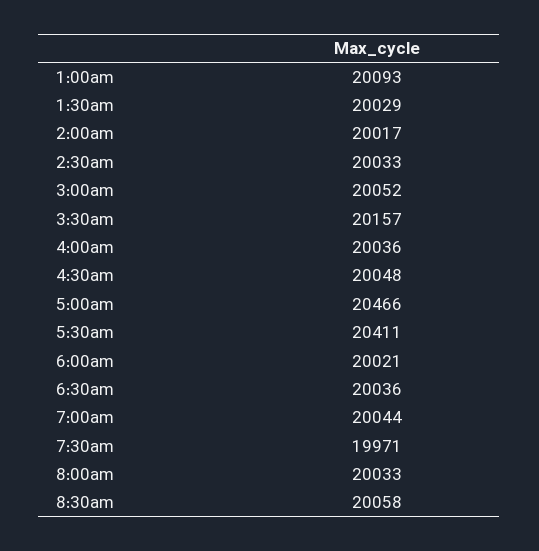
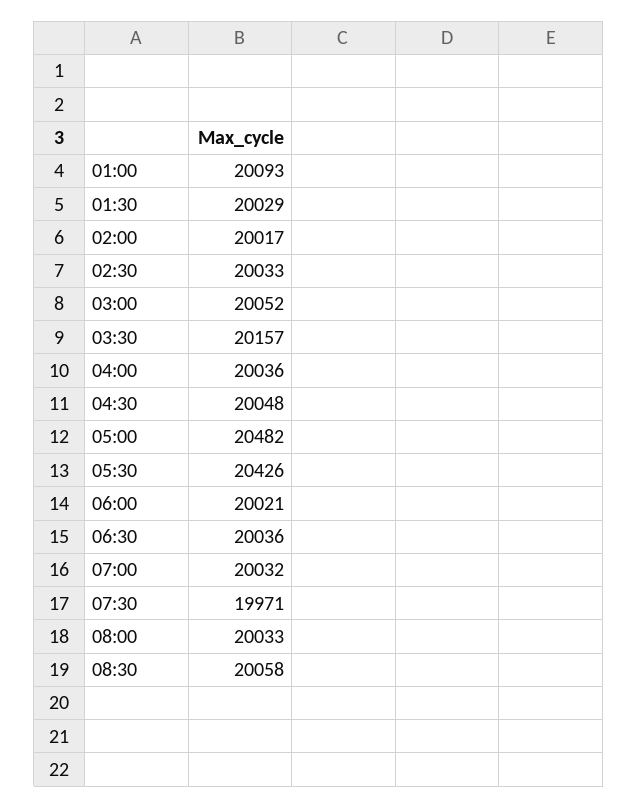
  {
    "1:00am": 20093,
    "1:30am": 20029,
    "2:00am": 20017,
    "2:30am": 20033,
    "3:00am": 20052,
    "3:30am": 20157,
    "4:00am": 20036,
    "4:30am": 20048,
-   "5:00am": 20466,
+   "5:00am": 20482,
-   "5:30am": 20411,
+   "5:30am": 20426,
    "6:00am": 20021,
    "6:30am": 20036,
-   "7:00am": 20044,
+   "7:00am": 20032,
    "7:30am": 19971,
    "8:00am": 20033,
    "8:30am": 20058
  }

